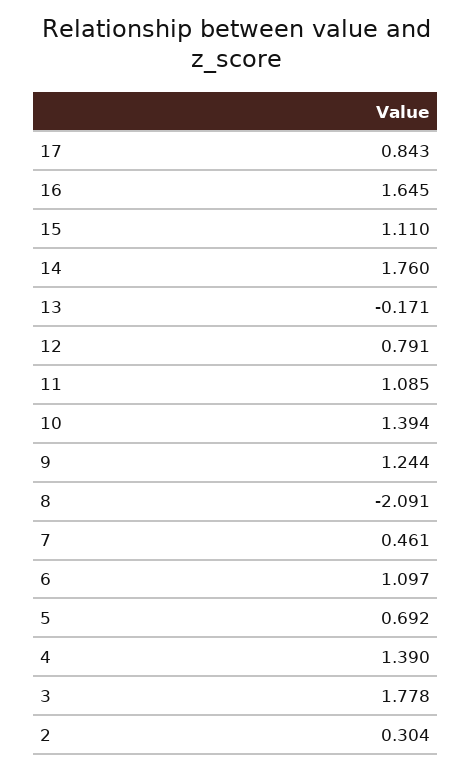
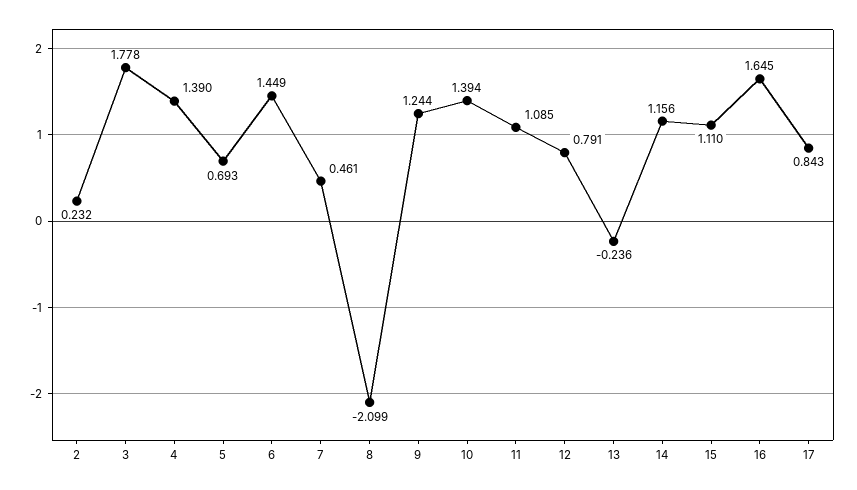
  {
    "17": 0.843,
    "16": 1.645,
    "15": 1.11,
-   "14": 1.76,
+   "14": 1.156,
-   "13": -0.171,
+   "13": -0.236,
    "12": 0.791,
    "11": 1.085,
    "10": 1.394,
    "9": 1.244,
-   "8": -2.091,
+   "8": -2.099,
    "7": 0.461,
-   "6": 1.097,
+   "6": 1.449,
-   "5": 0.692,
+   "5": 0.693,
    "4": 1.39,
    "3": 1.778,
-   "2": 0.304
+   "2": 0.232
  }

